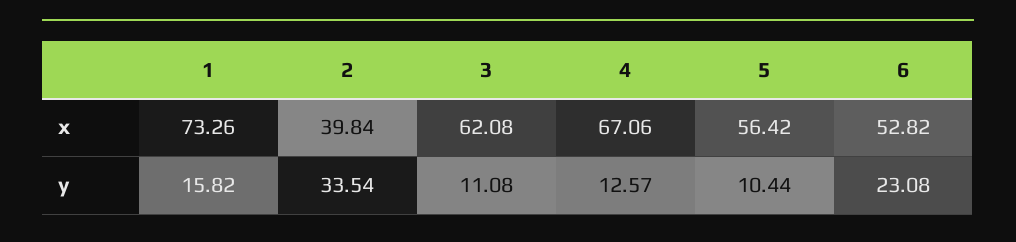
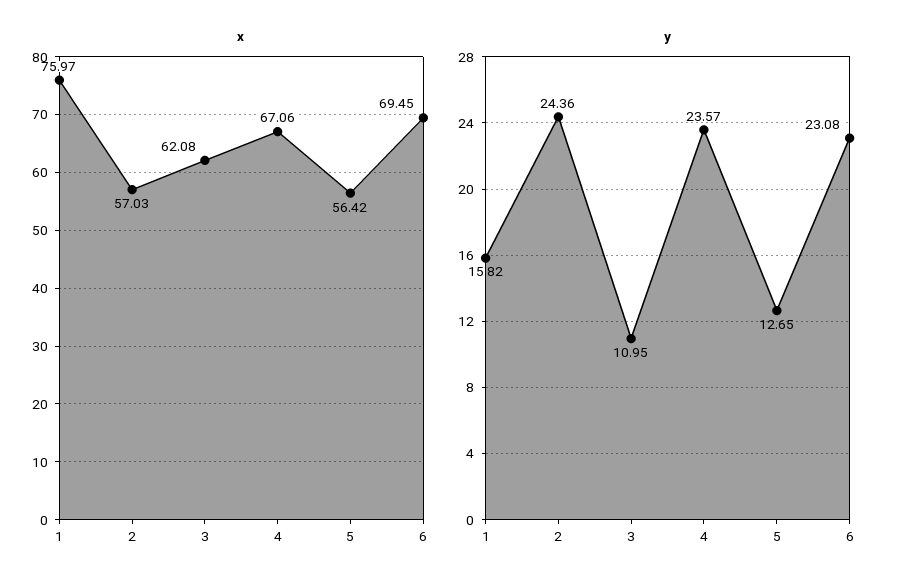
  {
    "x": {
-     "1": 73.26,
+     "1": 75.97,
-     "2": 39.84,
+     "2": 57.03,
      "3": 62.08,
      "4": 67.06,
      "5": 56.42,
-     "6": 52.82
+     "6": 69.45
    },
    "y": {
      "1": 15.82,
-     "2": 33.54,
+     "2": 24.36,
-     "3": 11.08,
+     "3": 10.95,
-     "4": 12.57,
+     "4": 23.57,
-     "5": 10.44,
+     "5": 12.65,
      "6": 23.08
    }
  }

